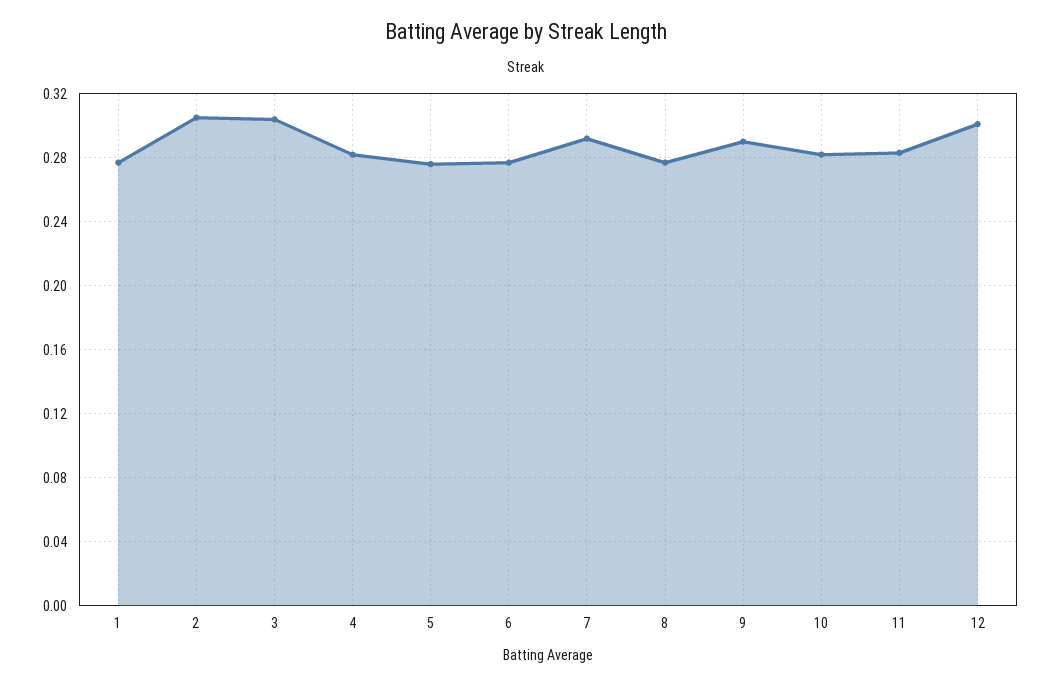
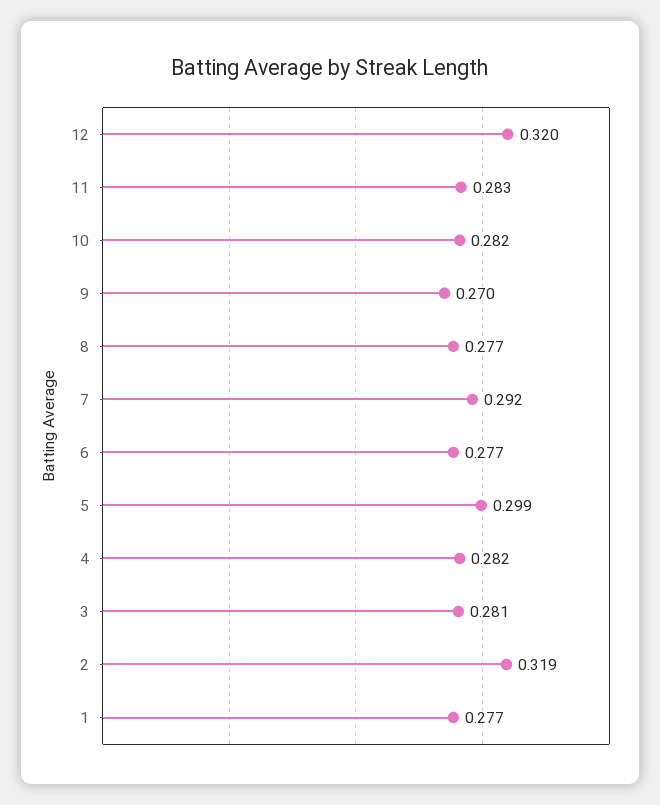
  {
    "1": 0.277,
-   "2": 0.305,
+   "2": 0.319,
-   "3": 0.305,
+   "3": 0.281,
    "4": 0.282,
-   "5": 0.275,
+   "5": 0.299,
    "6": 0.277,
    "7": 0.292,
    "8": 0.277,
-   "9": 0.29,
+   "9": 0.27,
    "10": 0.282,
    "11": 0.283,
-   "12": 0.3
+   "12": 0.32
  }

